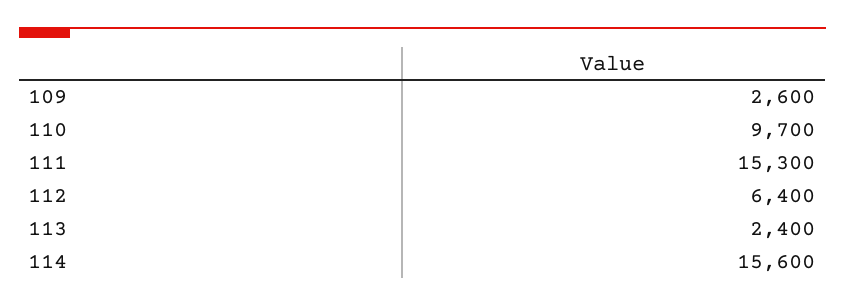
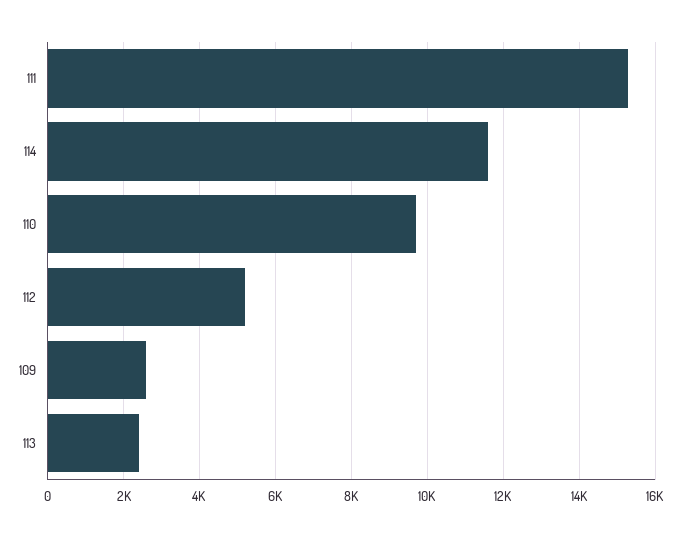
  {
    "109": 2600,
    "110": 9700,
    "111": 15300,
-   "112": 6400,
+   "112": 5200,
    "113": 2400,
-   "114": 15600
+   "114": 11600
  }

